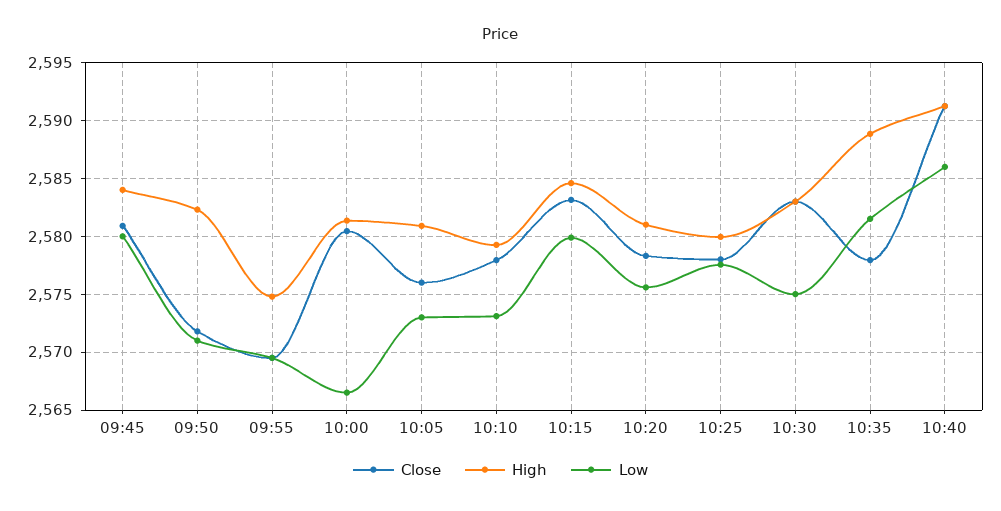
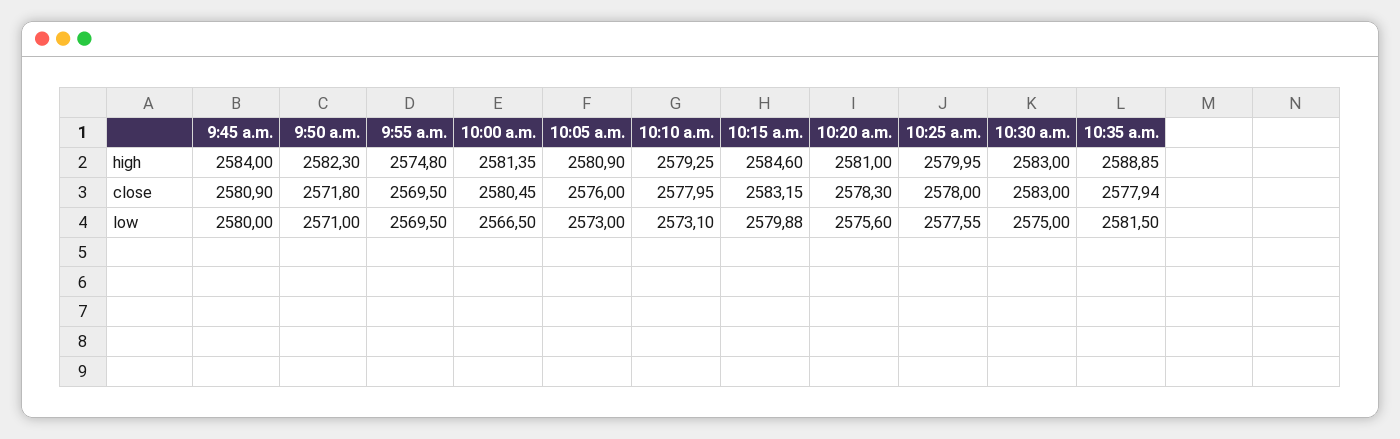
  {
    "Close": {
      "09:45": 2580.9,
      "09:50": 2571.8,
      "09:55": 2569.5,
      "10:00": 2580.45,
      "10:05": 2576,
      "10:10": 2577.95,
      "10:15": 2583.15,
      "10:20": 2578.3,
      "10:25": 2578,
      "10:30": 2583,
-     "10:35": 2577.94,
+     "10:35": 2577.94
-     "10:40": 2591
    },
    "High": {
      "09:45": 2584,
      "09:50": 2582.3,
      "09:55": 2574.8,
      "10:00": 2581.35,
      "10:05": 2580.9,
      "10:10": 2579.25,
      "10:15": 2584.6,
      "10:20": 2581,
      "10:25": 2579.95,
      "10:30": 2583,
-     "10:35": 2588.85,
+     "10:35": 2588.85
-     "10:40": 2591
    },
    "Low": {
      "09:45": 2580,
      "09:50": 2571,
      "09:55": 2569.5,
      "10:00": 2566.5,
      "10:05": 2573,
      "10:10": 2573.1,
      "10:15": 2579.88,
      "10:20": 2575.6,
      "10:25": 2577.55,
      "10:30": 2575,
-     "10:35": 2581.5,
+     "10:35": 2581.5
-     "10:40": 2586
    }
  }

